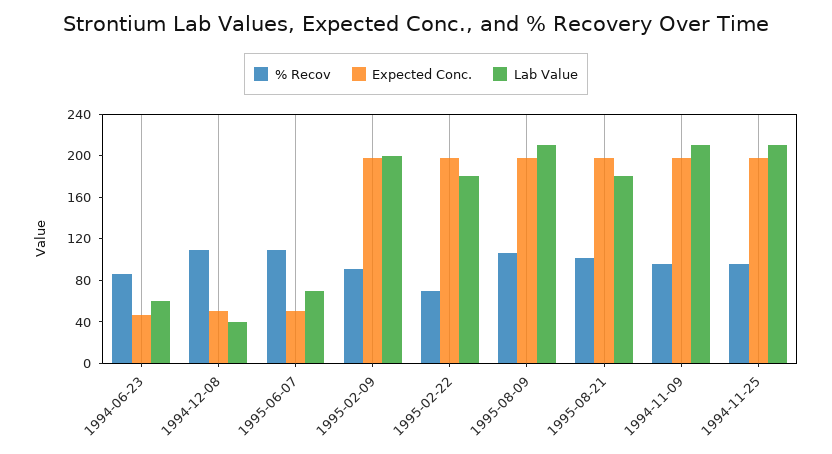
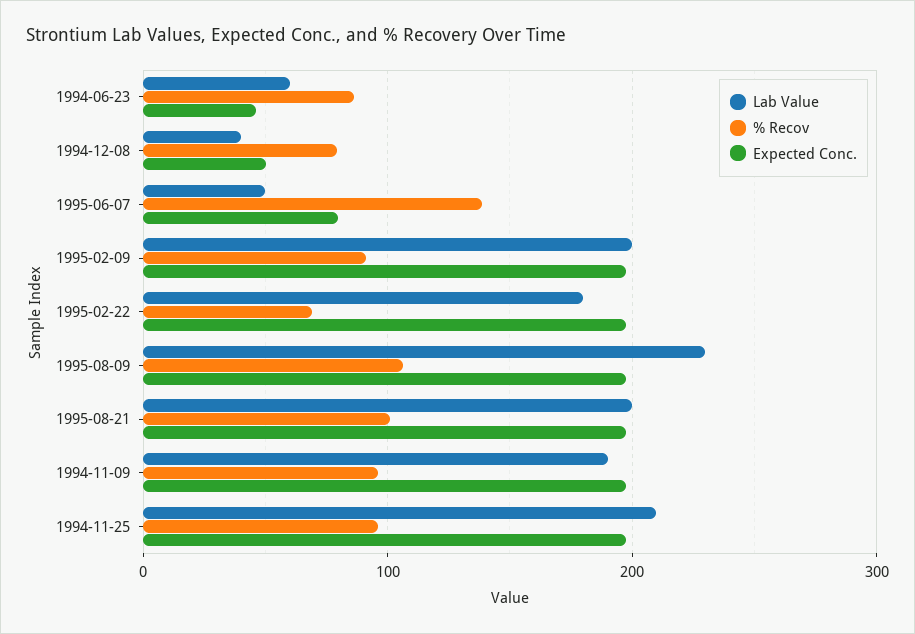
  {
    "% Recov": {
      "1994-06-23": 90,
-     "1994-12-08": 110,
+     "1994-12-08": 80,
-     "1995-06-07": 110,
+     "1995-06-07": 140,
      "1995-02-09": 90,
      "1995-02-22": 70,
      "1995-08-09": 110,
      "1995-08-21": 100,
      "1994-11-09": 100,
      "1994-11-25": 100
    },
    "Expected Conc.": {
      "1994-06-23": 50,
      "1994-12-08": 50,
-     "1995-06-07": 50,
+     "1995-06-07": 80,
      "1995-02-09": 200,
      "1995-02-22": 200,
      "1995-08-09": 200,
      "1995-08-21": 200,
      "1994-11-09": 200,
      "1994-11-25": 200
    },
    "Lab Value": {
      "1994-06-23": 60,
      "1994-12-08": 40,
-     "1995-06-07": 70,
+     "1995-06-07": 50,
      "1995-02-09": 200,
      "1995-02-22": 180,
-     "1995-08-09": 210,
+     "1995-08-09": 230,
-     "1995-08-21": 180,
+     "1995-08-21": 200,
-     "1994-11-09": 210,
+     "1994-11-09": 190,
      "1994-11-25": 210
    }
  }

